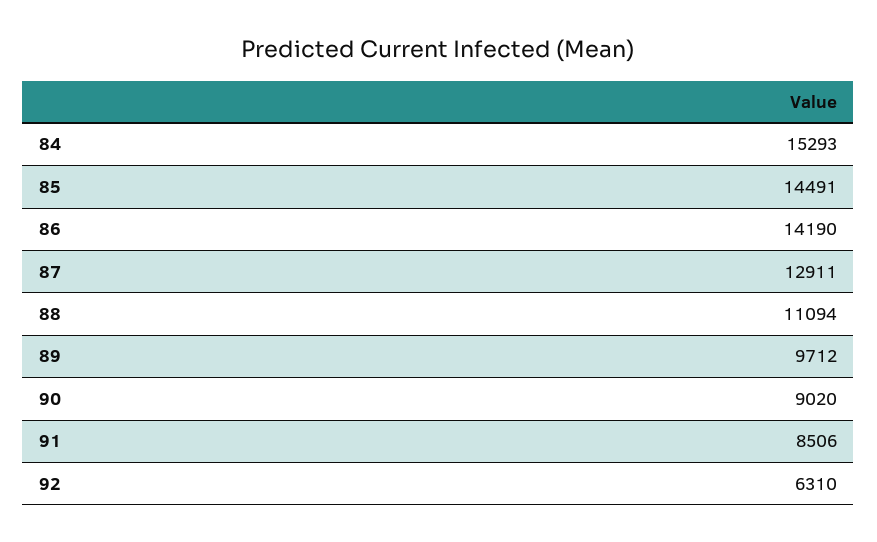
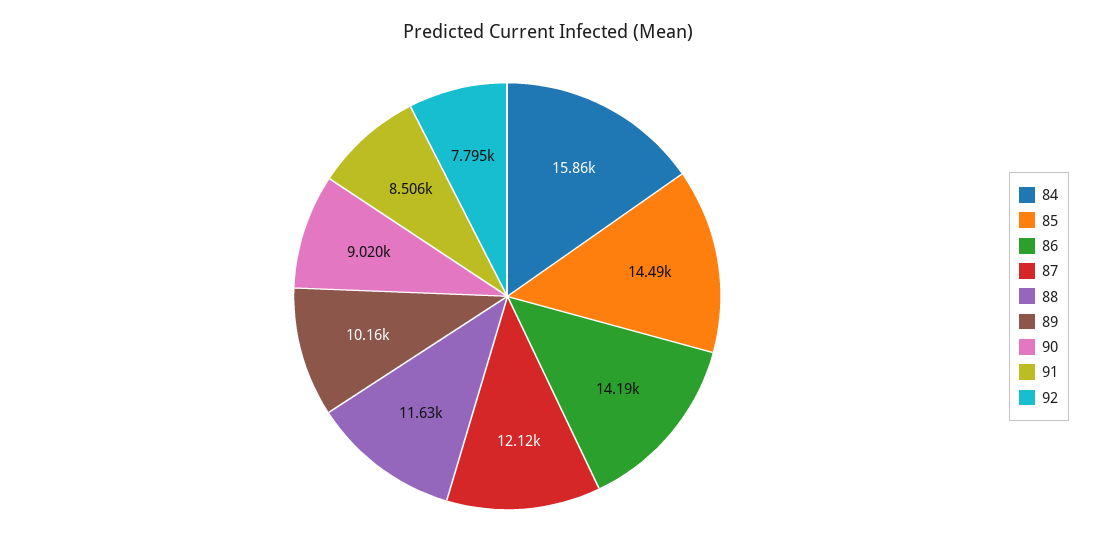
  {
-   "84": 15293,
+   "84": 15860,
    "85": 14491,
    "86": 14190,
-   "87": 12911,
+   "87": 12120,
-   "88": 11094,
+   "88": 11630,
-   "89": 9712,
+   "89": 10160,
    "90": 9020,
    "91": 8506,
-   "92": 6310
+   "92": 7795
  }

